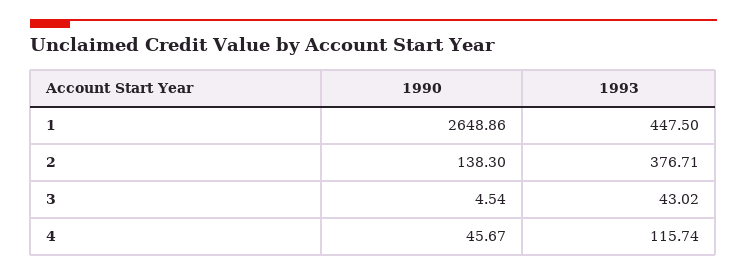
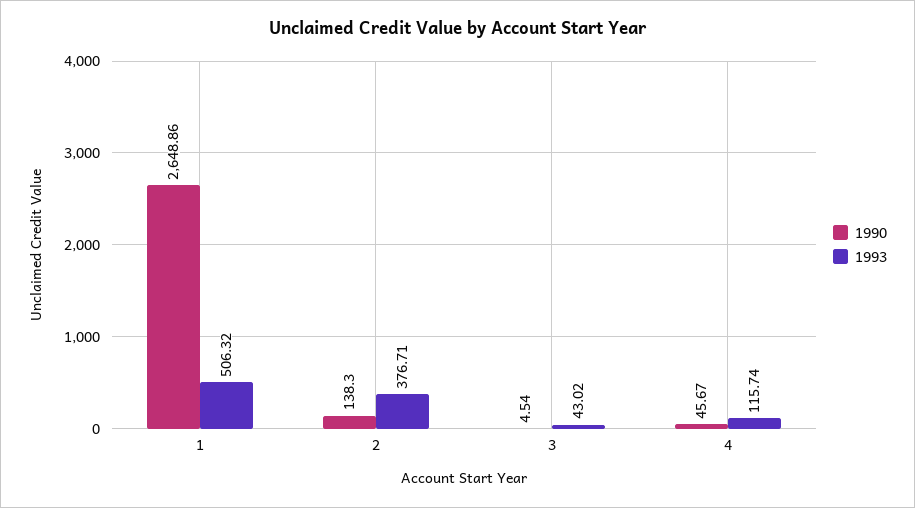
  {
    "1990": {
      "1": 2648.86,
      "2": 138.3,
      "3": 4.54,
      "4": 45.67
    },
    "1993": {
-     "1": 447.5,
+     "1": 506.32,
      "2": 376.71,
      "3": 43.02,
      "4": 115.74
    }
  }

